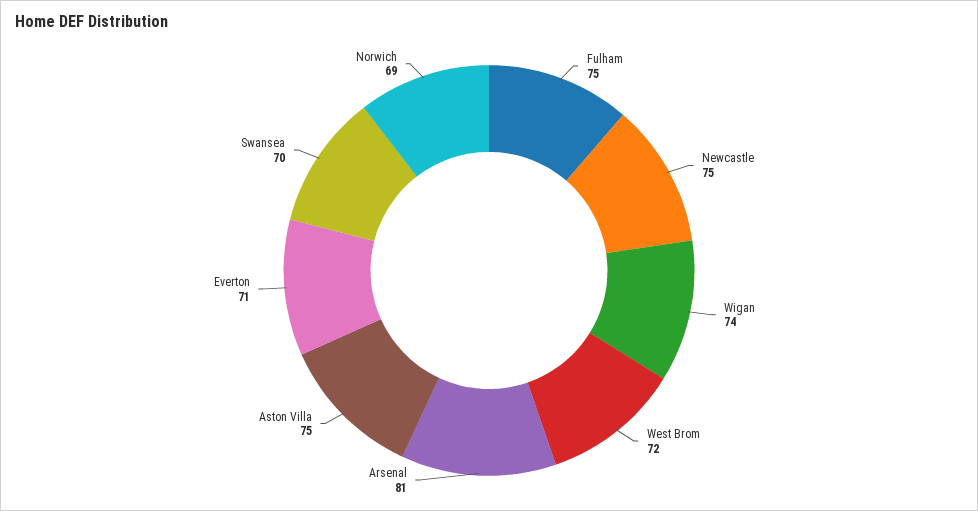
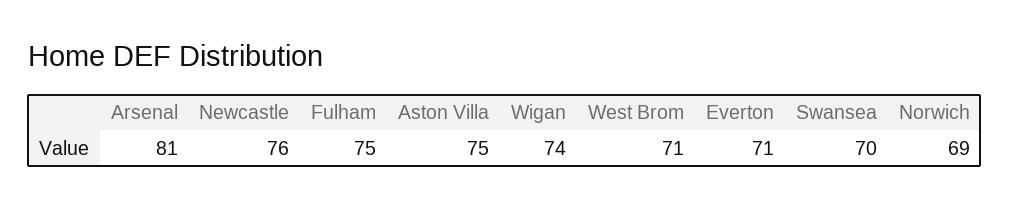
  {
    "Fulham": 75,
-   "Newcastle": 75,
+   "Newcastle": 76,
    "Wigan": 74,
-   "West Brom": 72,
+   "West Brom": 71,
    "Arsenal": 81,
    "Aston Villa": 75,
    "Everton": 71,
    "Swansea": 70,
    "Norwich": 69
  }

